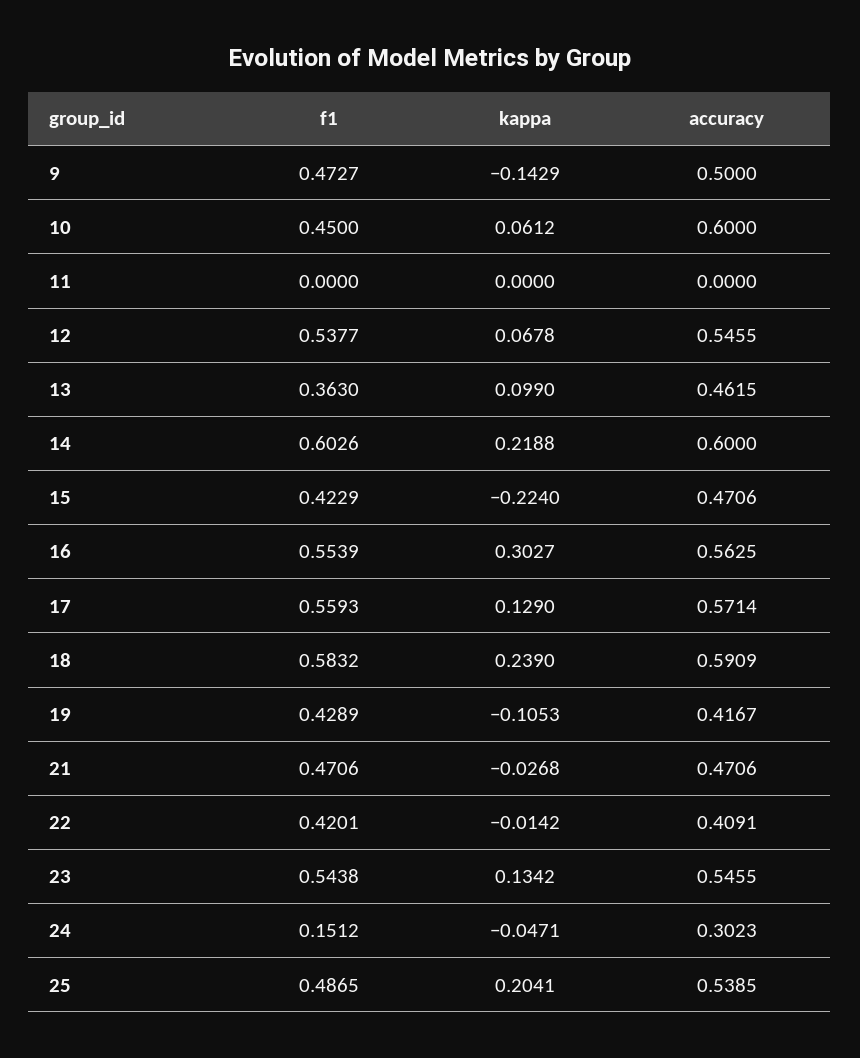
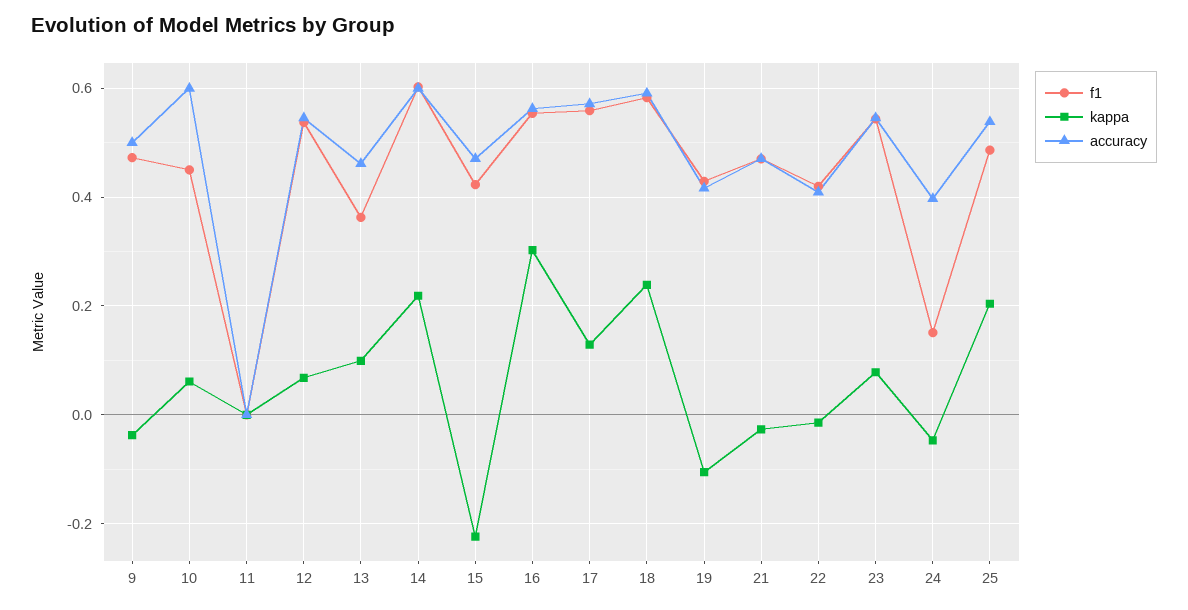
  {
    "f1": {
      "9": 0.4727,
      "10": 0.45,
      "11": 0,
      "12": 0.5377,
      "13": 0.363,
      "14": 0.6026,
      "15": 0.4229,
      "16": 0.5539,
      "17": 0.5593,
      "18": 0.5832,
      "19": 0.4289,
      "21": 0.4706,
      "22": 0.4201,
      "23": 0.5438,
      "24": 0.1512,
      "25": 0.4865
    },
    "kappa": {
-     "9": -0.1429,
+     "9": -0.04,
      "10": 0.0612,
      "11": 0,
      "12": 0.0678,
      "13": 0.099,
      "14": 0.2188,
      "15": -0.224,
      "16": 0.3027,
      "17": 0.129,
      "18": 0.239,
      "19": -0.1053,
      "21": -0.0268,
      "22": -0.0142,
-     "23": 0.1342,
+     "23": 0.08,
      "24": -0.0471,
      "25": 0.2041
    },
    "accuracy": {
      "9": 0.5,
      "10": 0.6,
      "11": 0,
      "12": 0.5455,
      "13": 0.4615,
      "14": 0.6,
      "15": 0.4706,
      "16": 0.5625,
      "17": 0.5714,
      "18": 0.5909,
      "19": 0.4167,
      "21": 0.4706,
      "22": 0.4091,
      "23": 0.5455,
-     "24": 0.3023,
+     "24": 0.4,
      "25": 0.5385
    }
  }

